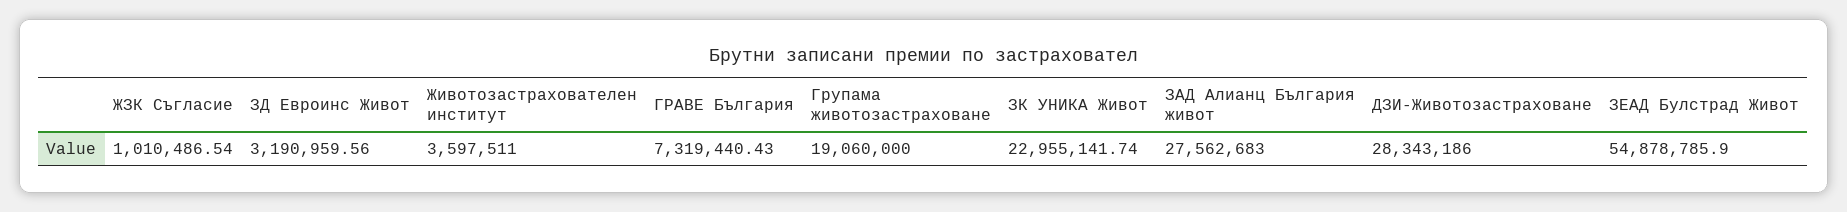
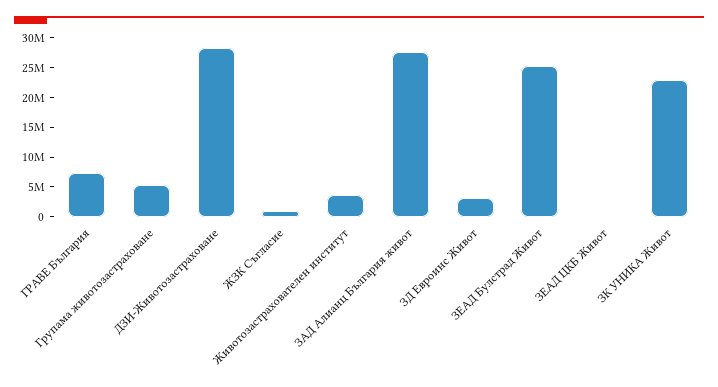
  {
    "ЖЗК Съгласие": 1010486.54,
    "ЗД Евроинс Живот": 3190959.56,
    "Животозастрахователен институт": 3597511,
    "ГРАВЕ България": 7319440.43,
-   "Групама животозастраховане": 19060000,
+   "Групама животозастраховане": 5000000,
    "ЗК УНИКА Живот": 22955141.74,
    "ЗАД Алианц България живот": 27562683,
    "ДЗИ-Животозастраховане": 28343186,
-   "ЗЕАД Булстрад Живот": 54878785.9
+   "ЗЕАД Булстрад Живот": 25000000,
+   "ЗЕАД ЦКБ Живот": 0
  }

